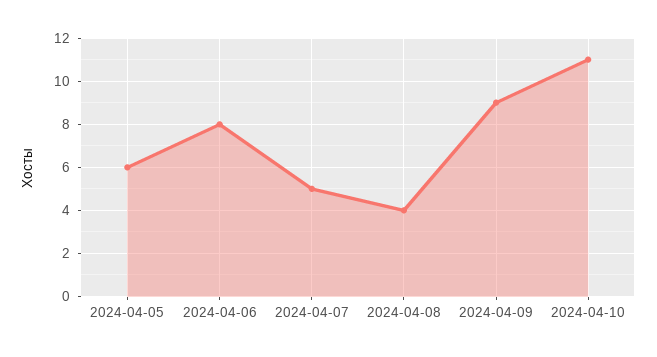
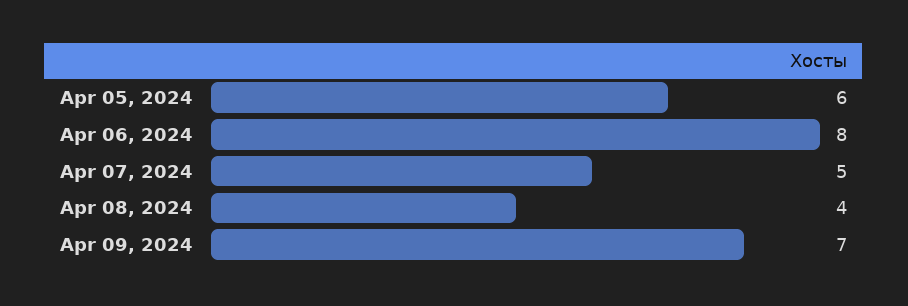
  {
    "2024-04-05": 6,
    "2024-04-06": 8,
    "2024-04-07": 5,
    "2024-04-08": 4,
-   "2024-04-09": 9,
+   "2024-04-09": 7
-   "2024-04-10": 11
  }

